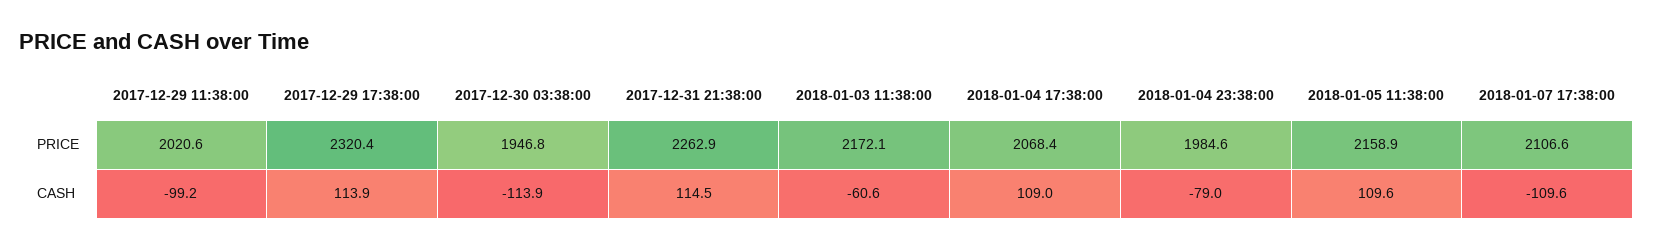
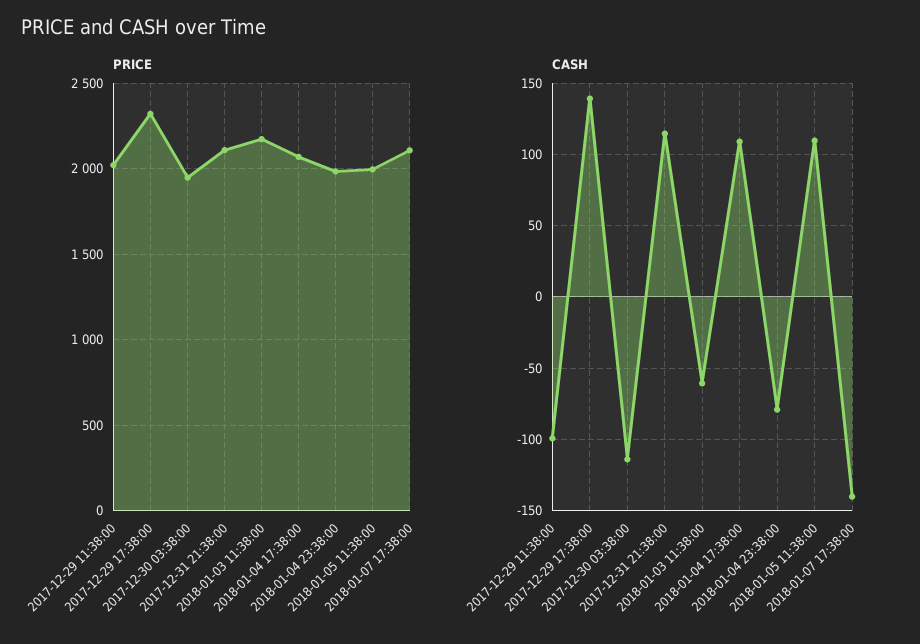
  {
    "PRICE": {
      "2017-12-29 11:38:00": 2020.6,
      "2017-12-29 17:38:00": 2320.4,
      "2017-12-30 03:38:00": 1946.8,
-     "2017-12-31 21:38:00": 2262.9,
+     "2017-12-31 21:38:00": 2100,
      "2018-01-03 11:38:00": 2172.1,
      "2018-01-04 17:38:00": 2068.4,
      "2018-01-04 23:38:00": 1984.6,
-     "2018-01-05 11:38:00": 2158.9,
+     "2018-01-05 11:38:00": 2000,
      "2018-01-07 17:38:00": 2106.6
    },
    "CASH": {
      "2017-12-29 11:38:00": -99.2,
-     "2017-12-29 17:38:00": 113.9,
+     "2017-12-29 17:38:00": 140,
      "2017-12-30 03:38:00": -113.9,
      "2017-12-31 21:38:00": 114.5,
      "2018-01-03 11:38:00": -60.6,
      "2018-01-04 17:38:00": 109,
      "2018-01-04 23:38:00": -79,
      "2018-01-05 11:38:00": 109.6,
-     "2018-01-07 17:38:00": -109.6
+     "2018-01-07 17:38:00": -140
    }
  }

